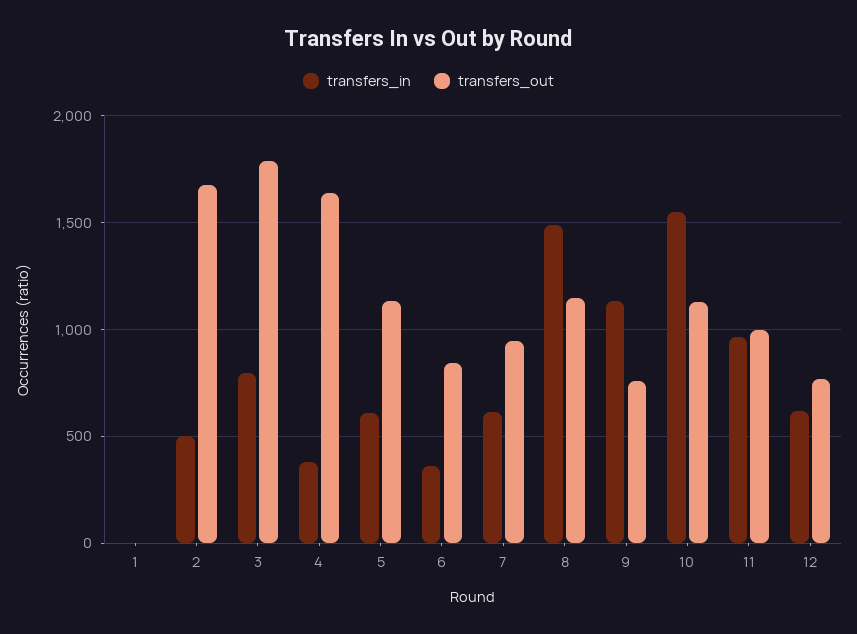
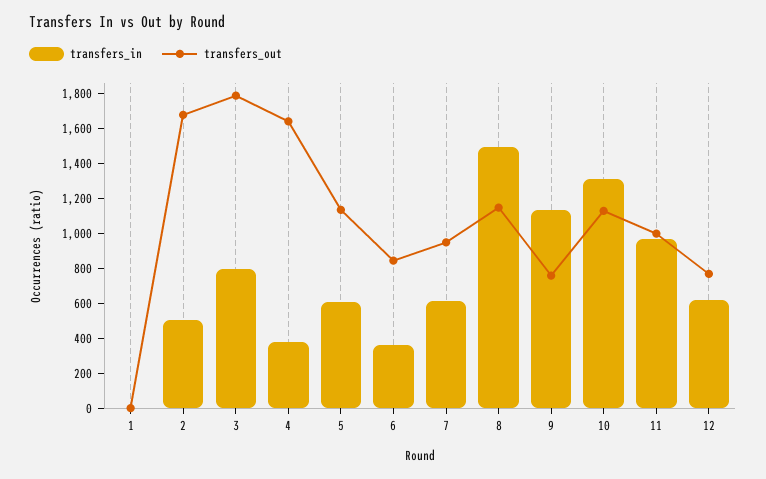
  {
    "transfers_in": {
      "1": 0,
      "2": 500,
      "3": 800,
      "4": 400,
      "5": 600,
      "6": 350,
      "7": 600,
      "8": 1500,
      "9": 1150,
-     "10": 1550,
+     "10": 1300,
      "11": 950,
      "12": 600
    },
    "transfers_out": {
      "1": 0,
      "2": 1700,
      "3": 1800,
      "4": 1650,
      "5": 1150,
      "6": 850,
      "7": 950,
      "8": 1150,
      "9": 750,
      "10": 1150,
      "11": 1000,
      "12": 750
    }
  }

